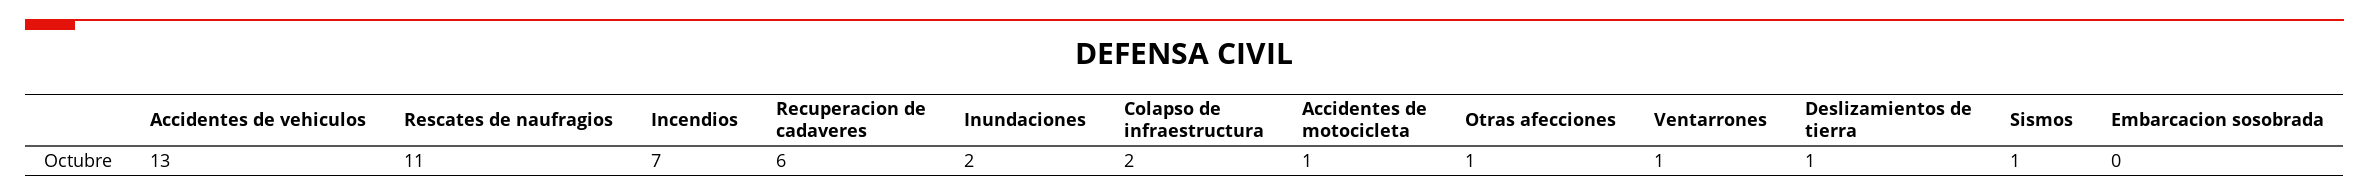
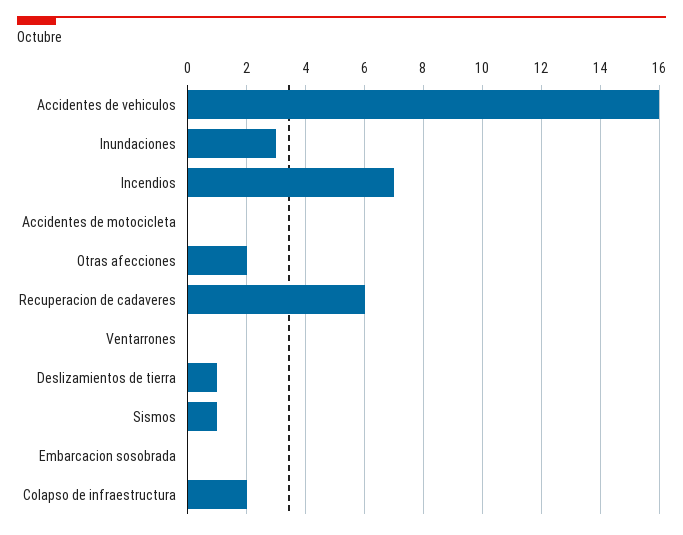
  {
-   "Accidentes de vehiculos": 13,
+   "Accidentes de vehiculos": 16,
-   "Rescates de naufragios": 11,
    "Incendios": 7,
    "Recuperacion de cadaveres": 6,
-   "Inundaciones": 2,
+   "Inundaciones": 3,
    "Colapso de infraestructura": 2,
-   "Accidentes de motocicleta": 1,
+   "Accidentes de motocicleta": 0,
-   "Otras afecciones": 1,
+   "Otras afecciones": 2,
-   "Ventarrones": 1,
+   "Ventarrones": 0,
    "Deslizamientos de tierra": 1,
    "Sismos": 1,
    "Embarcacion sosobrada": 0
  }

